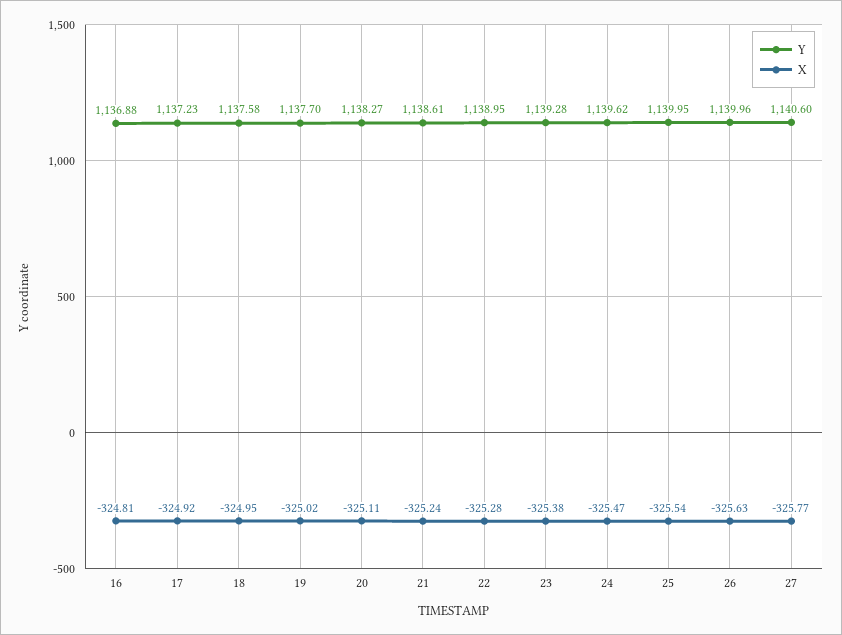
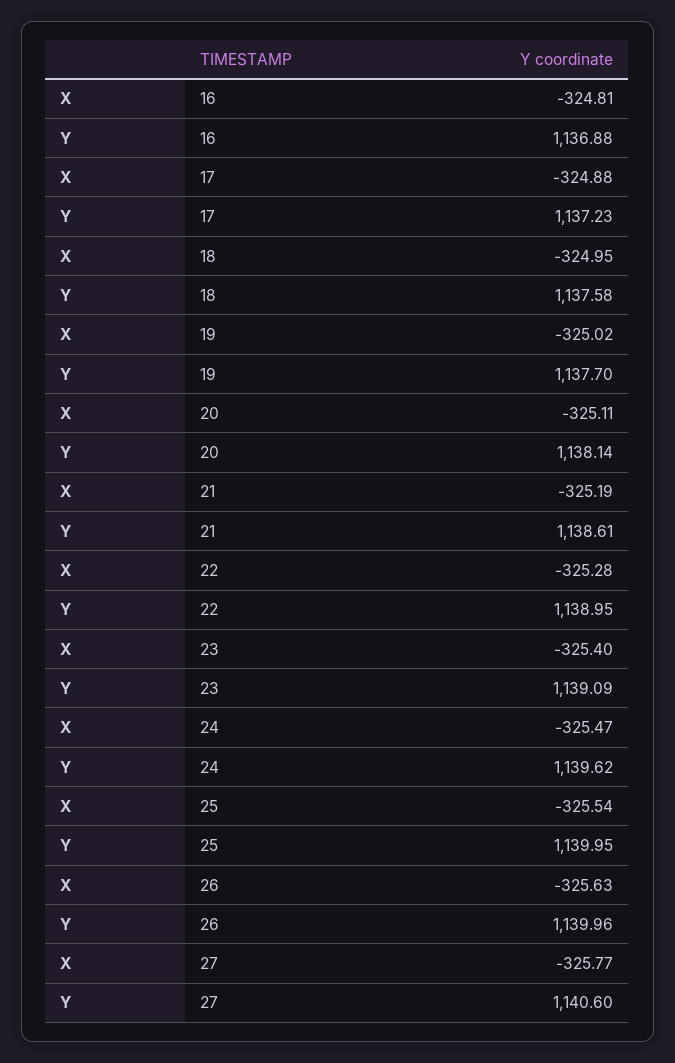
  {
    "Y": {
      "16": 1136.88,
      "17": 1137.23,
      "18": 1137.58,
      "19": 1137.7,
-     "20": 1138.27,
+     "20": 1138.14,
      "21": 1138.61,
      "22": 1138.95,
-     "23": 1139.28,
+     "23": 1139.09,
      "24": 1139.62,
      "25": 1139.95,
      "26": 1139.96,
      "27": 1140.6
    },
    "X": {
      "16": -324.81,
-     "17": -324.92,
+     "17": -324.88,
      "18": -324.95,
      "19": -325.02,
      "20": -325.11,
-     "21": -325.24,
+     "21": -325.19,
      "22": -325.28,
-     "23": -325.38,
+     "23": -325.4,
      "24": -325.47,
      "25": -325.54,
      "26": -325.63,
      "27": -325.77
    }
  }

